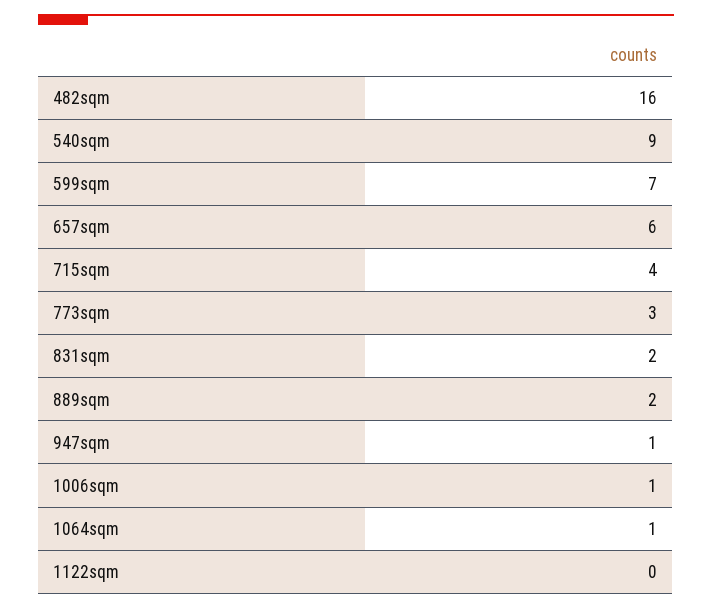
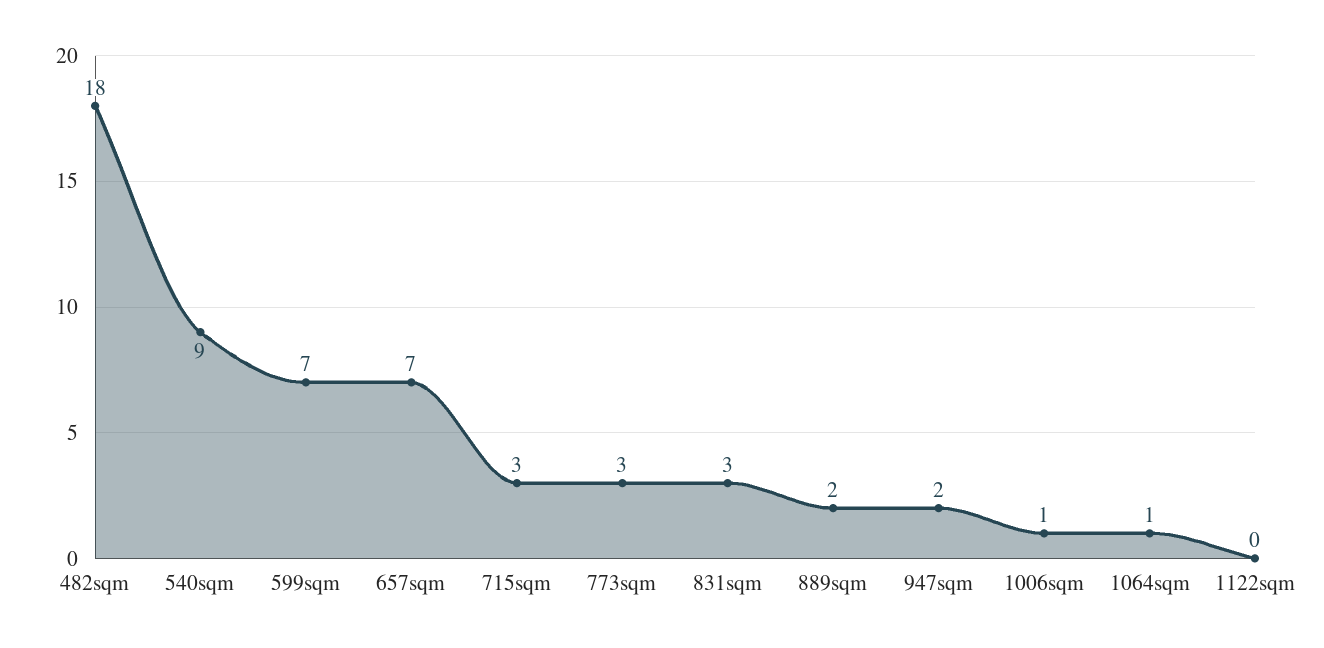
  {
-   "482sqm": 16,
+   "482sqm": 18,
    "540sqm": 9,
    "599sqm": 7,
-   "657sqm": 6,
+   "657sqm": 7,
-   "715sqm": 4,
+   "715sqm": 3,
    "773sqm": 3,
-   "831sqm": 2,
+   "831sqm": 3,
    "889sqm": 2,
-   "947sqm": 1,
+   "947sqm": 2,
    "1006sqm": 1,
    "1064sqm": 1,
    "1122sqm": 0
  }

